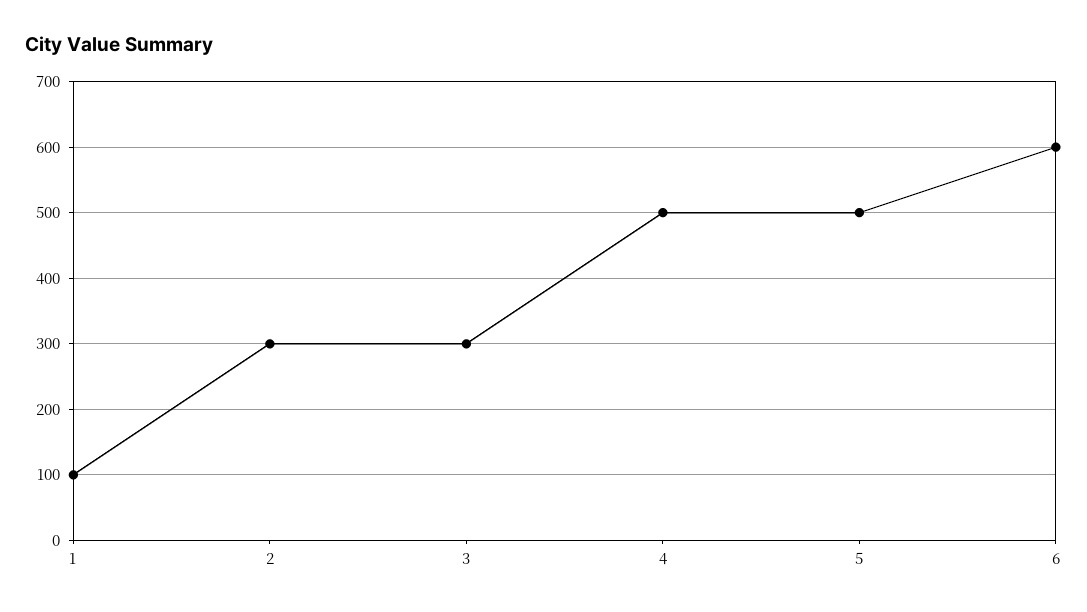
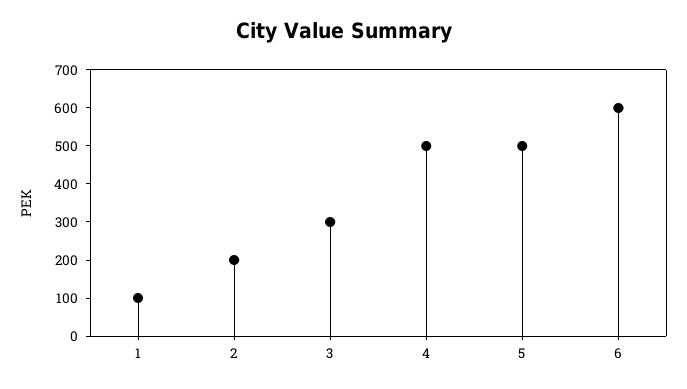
  {
    "1": 100,
-   "2": 300,
+   "2": 200,
    "3": 300,
    "4": 500,
    "5": 500,
    "6": 600
  }

